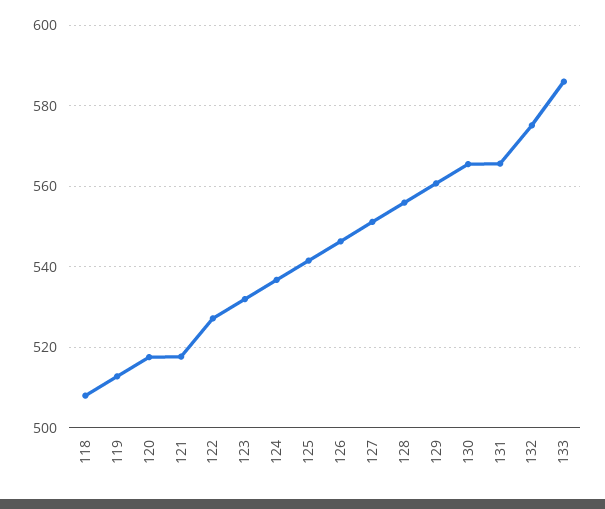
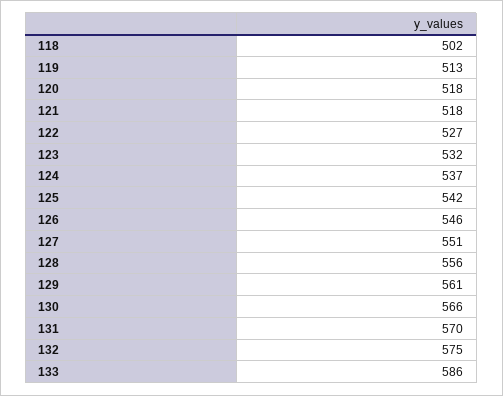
  {
-   "118": 508,
+   "118": 502,
    "119": 513,
    "120": 518,
    "121": 518,
    "122": 527,
    "123": 532,
    "124": 537,
    "125": 542,
    "126": 546,
    "127": 551,
    "128": 556,
    "129": 561,
    "130": 566,
-   "131": 566,
+   "131": 570,
    "132": 575,
    "133": 586
  }

